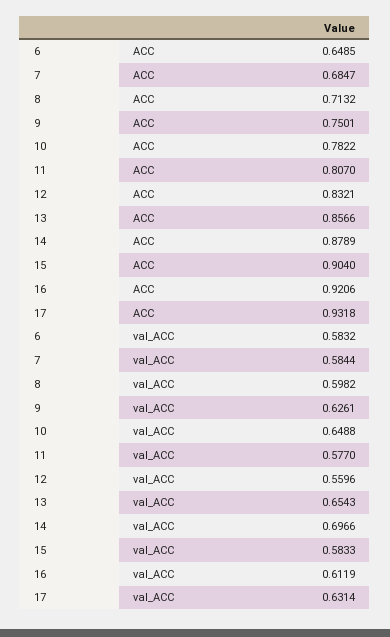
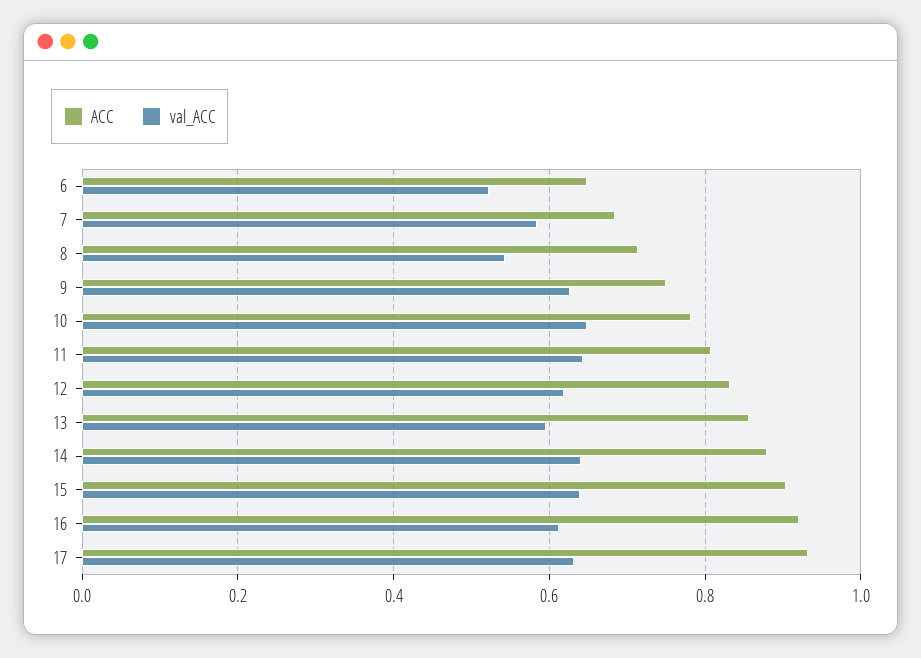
  {
    "ACC": {
      "6": 0.6485,
      "7": 0.6847,
      "8": 0.7132,
      "9": 0.7501,
      "10": 0.7822,
      "11": 0.807,
      "12": 0.8321,
      "13": 0.8566,
      "14": 0.8789,
      "15": 0.904,
      "16": 0.9206,
      "17": 0.9318
    },
    "val_ACC": {
-     "6": 0.5832,
+     "6": 0.52,
      "7": 0.5844,
-     "8": 0.5982,
+     "8": 0.54,
      "9": 0.6261,
      "10": 0.6488,
-     "11": 0.577,
+     "11": 0.64,
-     "12": 0.5596,
+     "12": 0.62,
-     "13": 0.6543,
+     "13": 0.6,
-     "14": 0.6966,
+     "14": 0.64,
-     "15": 0.5833,
+     "15": 0.64,
      "16": 0.6119,
      "17": 0.6314
    }
  }

